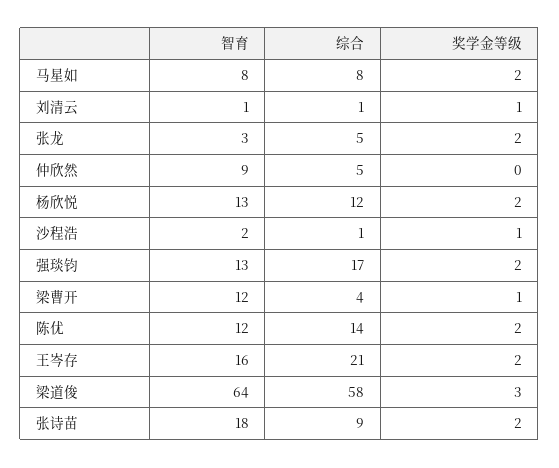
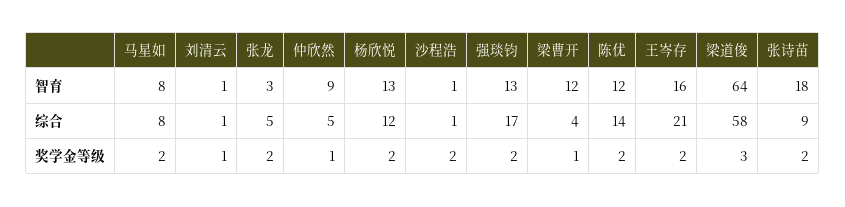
  {
    "智育": {
      "马星如": 8,
      "刘清云": 1,
      "张龙": 3,
      "仲欣然": 9,
      "杨欣悦": 13,
-     "沙程浩": 2,
+     "沙程浩": 1,
      "强琰钧": 13,
      "梁曹开": 12,
      "陈优": 12,
      "王岑存": 16,
      "梁道俊": 64,
      "张诗苗": 18
    },
    "综合": {
      "马星如": 8,
      "刘清云": 1,
      "张龙": 5,
      "仲欣然": 5,
      "杨欣悦": 12,
      "沙程浩": 1,
      "强琰钧": 17,
      "梁曹开": 4,
      "陈优": 14,
      "王岑存": 21,
      "梁道俊": 58,
      "张诗苗": 9
    },
    "奖学金等级": {
      "马星如": 2,
      "刘清云": 1,
      "张龙": 2,
-     "仲欣然": 0,
+     "仲欣然": 1,
      "杨欣悦": 2,
-     "沙程浩": 1,
+     "沙程浩": 2,
      "强琰钧": 2,
      "梁曹开": 1,
      "陈优": 2,
      "王岑存": 2,
      "梁道俊": 3,
      "张诗苗": 2
    }
  }

